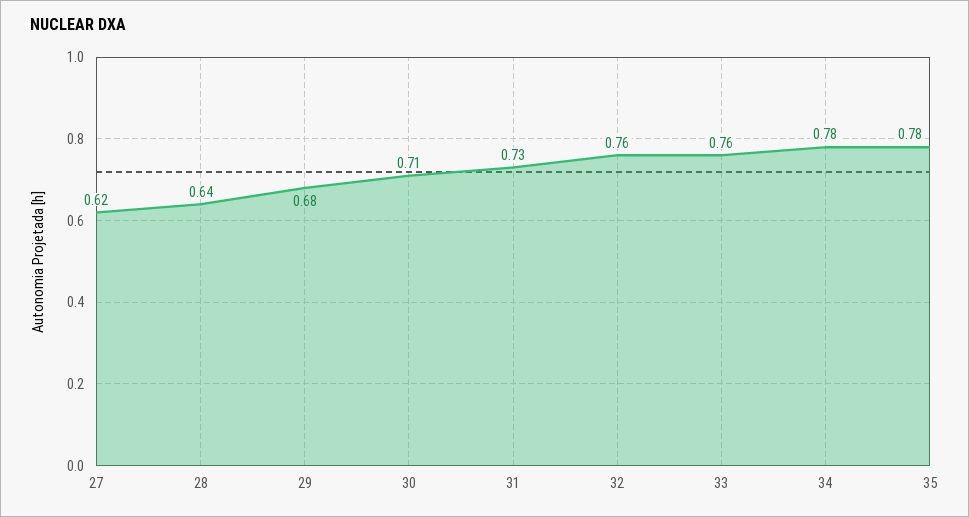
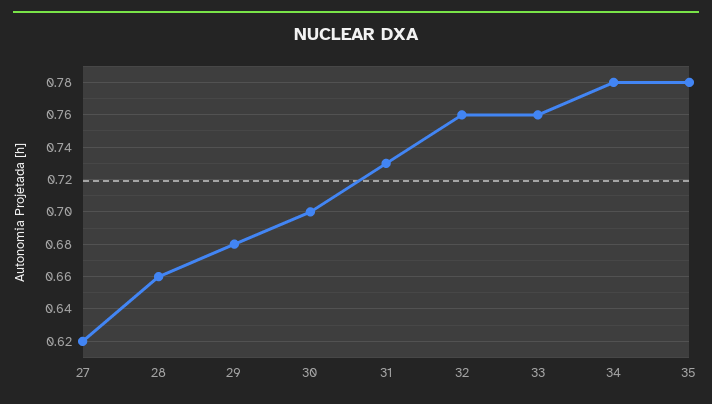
  {
    "27": 0.62,
-   "28": 0.64,
+   "28": 0.66,
    "29": 0.68,
-   "30": 0.71,
+   "30": 0.7,
    "31": 0.73,
    "32": 0.76,
    "33": 0.76,
    "34": 0.78,
    "35": 0.78
  }

